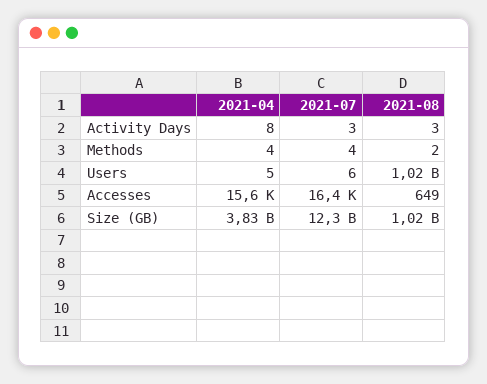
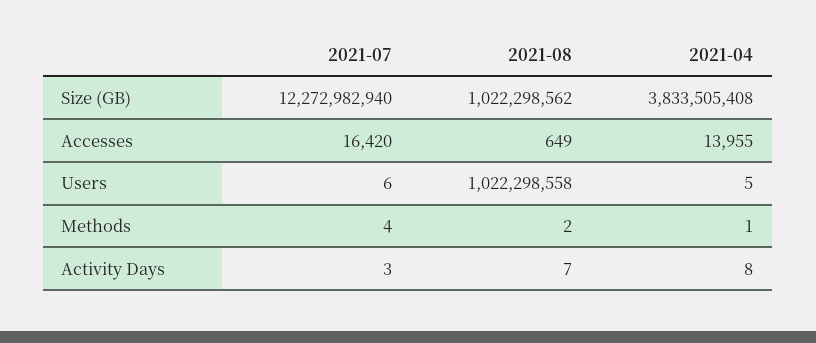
  {
    "2021-04": {
      "Activity Days": 8,
-     "Methods": 4,
+     "Methods": 1,
      "Users": 5,
-     "Accesses": 15600,
+     "Accesses": 13955,
      "Size (GB)": 3833505408
    },
    "2021-07": {
      "Activity Days": 3,
      "Methods": 4,
      "Users": 6,
      "Accesses": 16420,
      "Size (GB)": 12272982940
    },
    "2021-08": {
-     "Activity Days": 3,
+     "Activity Days": 7,
      "Methods": 2,
      "Users": 1022298558,
      "Accesses": 649,
      "Size (GB)": 1022298562
    }
  }

